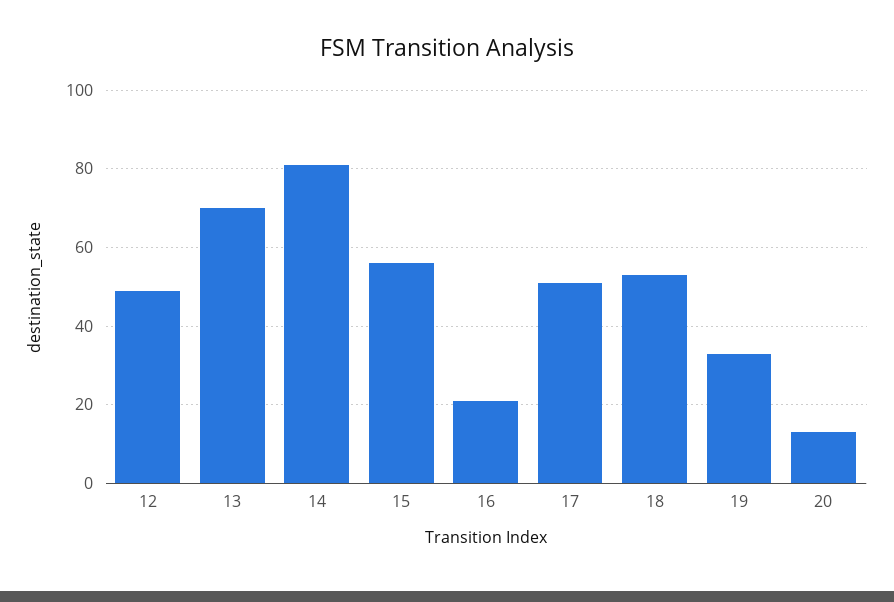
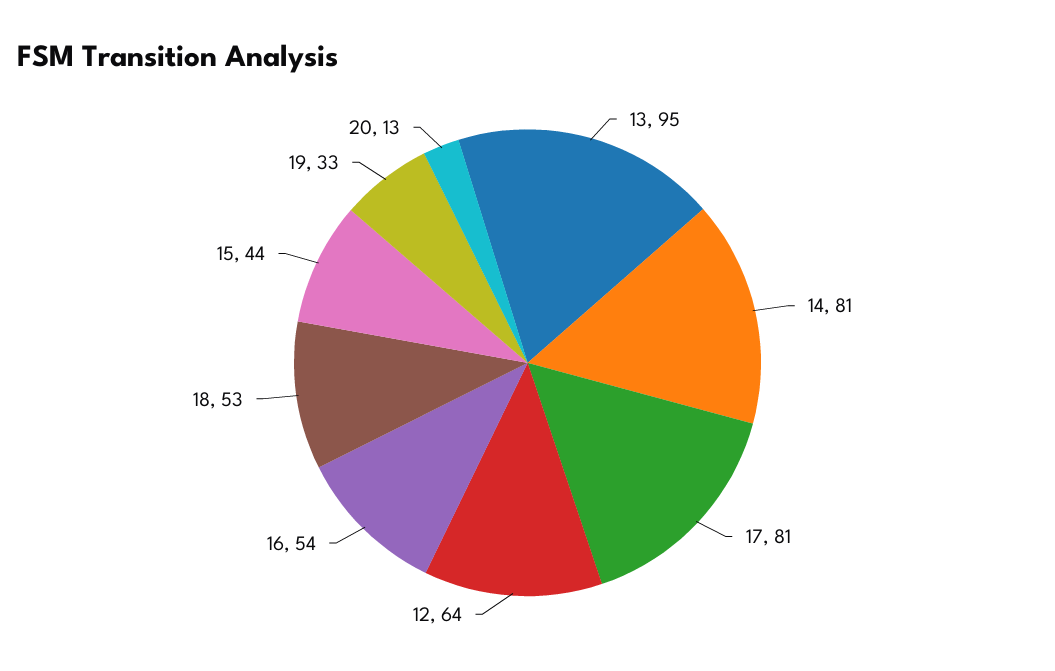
  {
-   "12": 50,
+   "12": 64,
-   "13": 70,
+   "13": 95,
    "14": 81,
-   "15": 55,
+   "15": 44,
-   "16": 20,
+   "16": 54,
-   "17": 50,
+   "17": 81,
    "18": 53,
    "19": 33,
    "20": 13
  }

